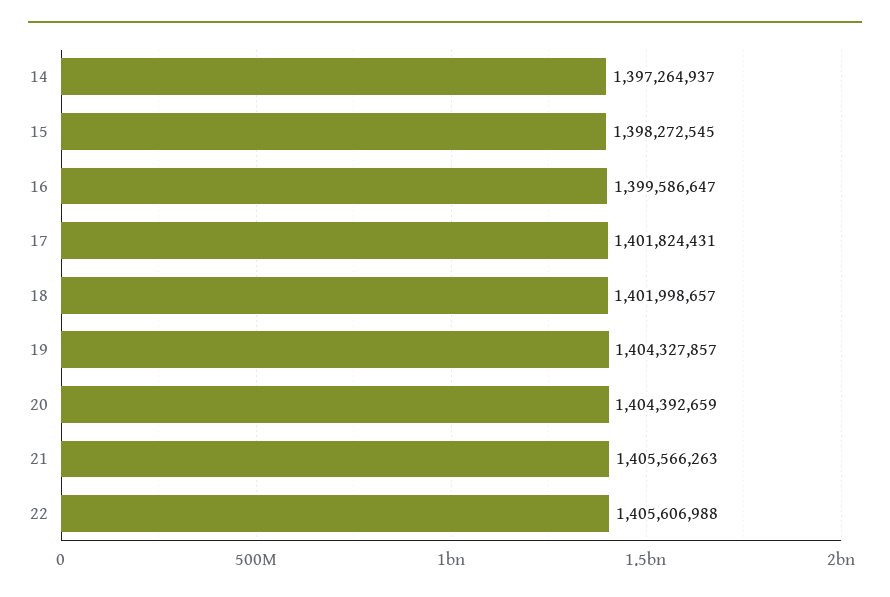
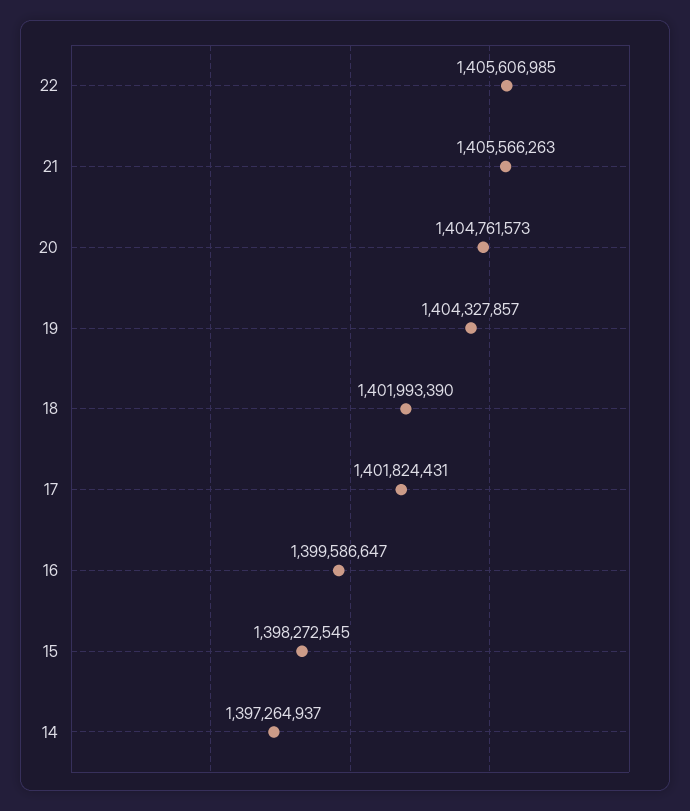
  {
    "14": 1397264937,
    "15": 1398272545,
    "16": 1399586647,
    "17": 1401824431,
-   "18": 1401998657,
+   "18": 1401993390,
    "19": 1404327857,
-   "20": 1404392659,
+   "20": 1404761573,
    "21": 1405566263,
-   "22": 1405606988
+   "22": 1405606985
  }

